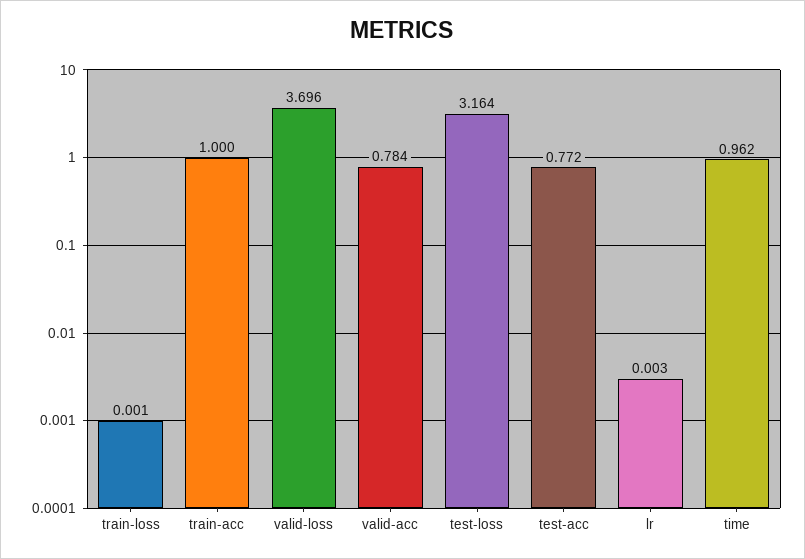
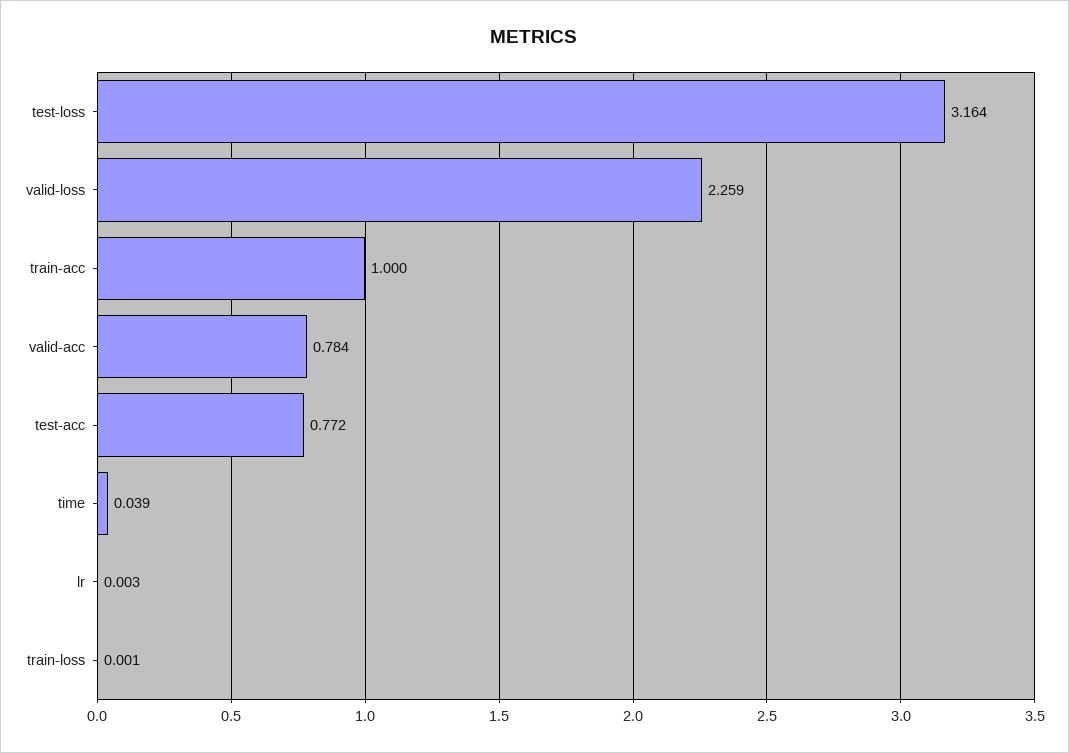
  {
    "train-loss": 0.001,
    "train-acc": 1,
-   "valid-loss": 3.696,
+   "valid-loss": 2.259,
    "valid-acc": 0.784,
    "test-loss": 3.164,
    "test-acc": 0.772,
    "lr": 0.003,
-   "time": 0.962
+   "time": 0.039
  }

